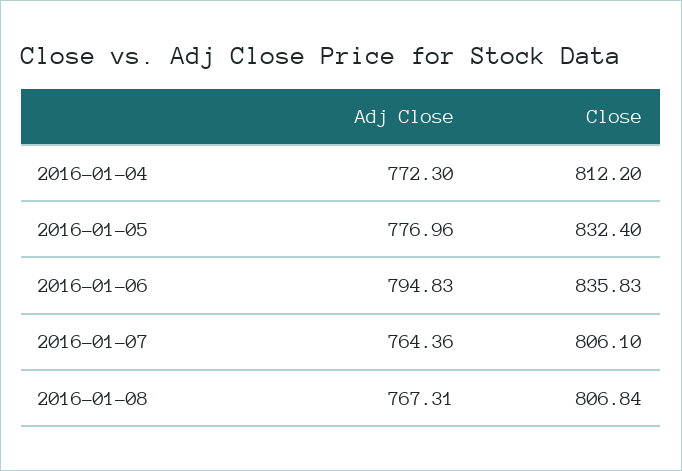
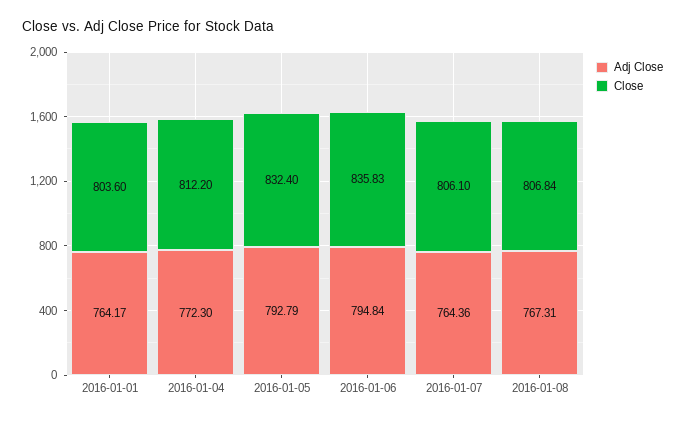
  {
    "Adj Close": {
      "2016-01-04": 772.3,
-     "2016-01-05": 776.96,
+     "2016-01-05": 792.79,
-     "2016-01-06": 794.83,
+     "2016-01-06": 794.84,
      "2016-01-07": 764.36,
-     "2016-01-08": 767.31
+     "2016-01-08": 767.31,
+     "2016-01-01": 764.17
    },
    "Close": {
      "2016-01-04": 812.2,
      "2016-01-05": 832.4,
      "2016-01-06": 835.83,
      "2016-01-07": 806.1,
-     "2016-01-08": 806.84
+     "2016-01-08": 806.84,
+     "2016-01-01": 803.6
    }
  }

